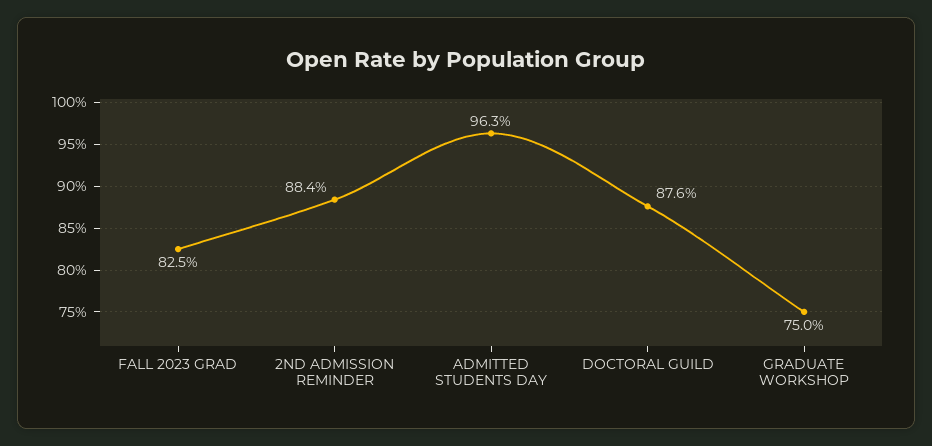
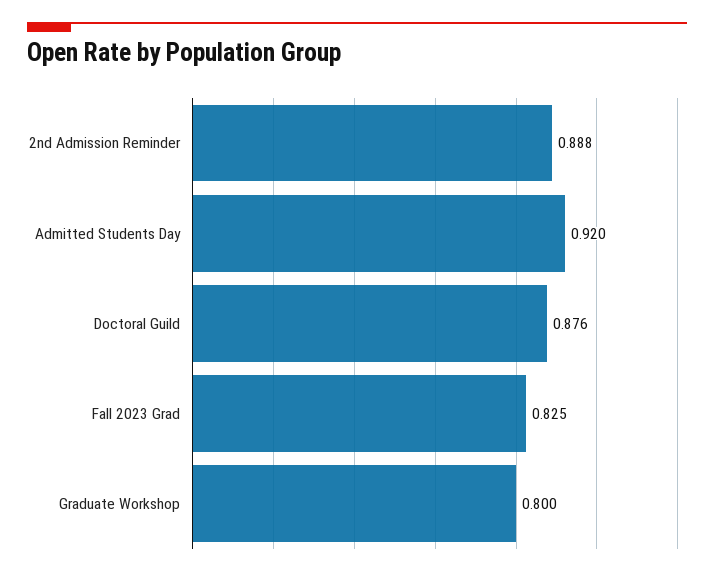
  {
    "FALL 2023 GRAD": 0.825,
-   "2ND ADMISSION REMINDER": 0.884,
+   "2ND ADMISSION REMINDER": 0.888,
-   "ADMITTED STUDENTS DAY": 0.963,
+   "ADMITTED STUDENTS DAY": 0.92,
    "DOCTORAL GUILD": 0.876,
-   "GRADUATE WORKSHOP": 0.75
+   "GRADUATE WORKSHOP": 0.8
  }

